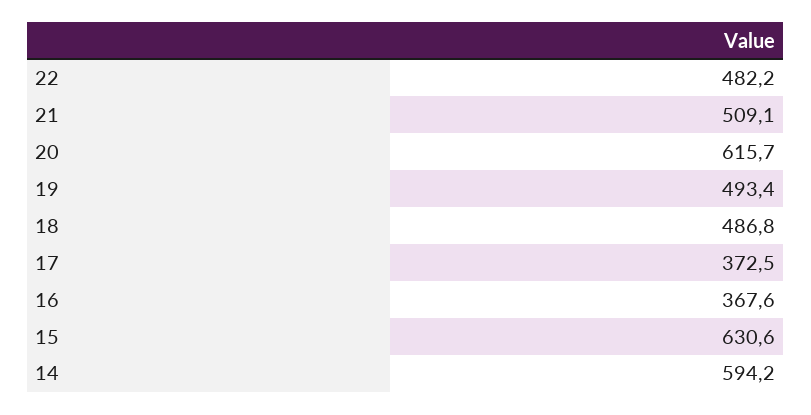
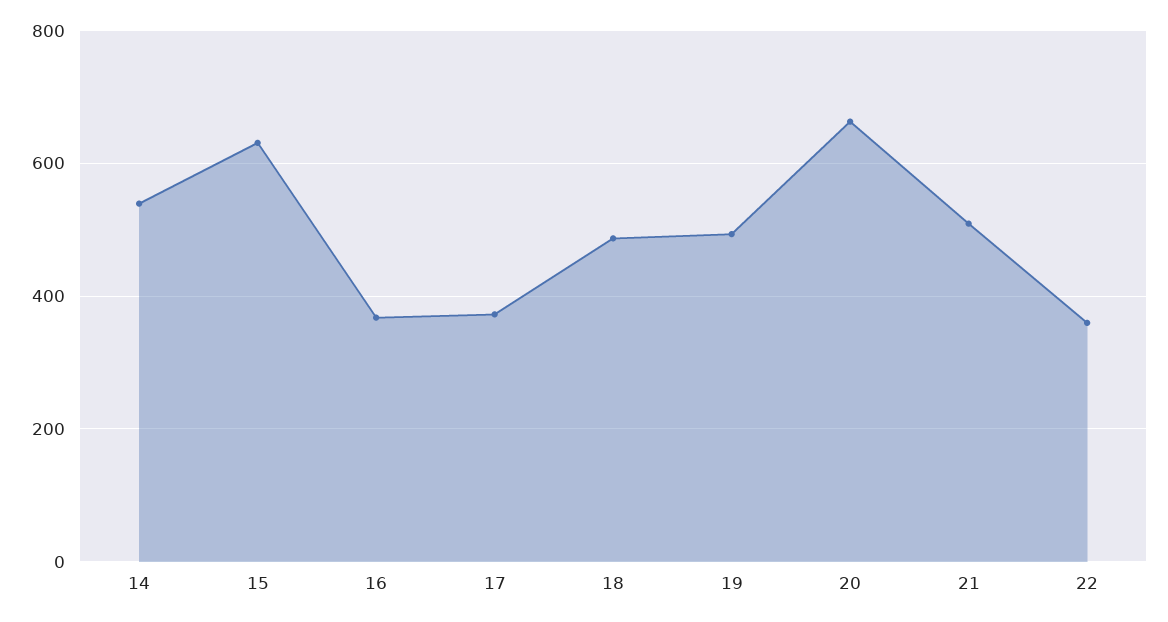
  {
-   "22": 482.2,
+   "22": 360,
    "21": 509.1,
-   "20": 615.7,
+   "20": 660,
    "19": 493.4,
    "18": 486.8,
    "17": 372.5,
    "16": 367.6,
    "15": 630.6,
-   "14": 594.2
+   "14": 540
  }

